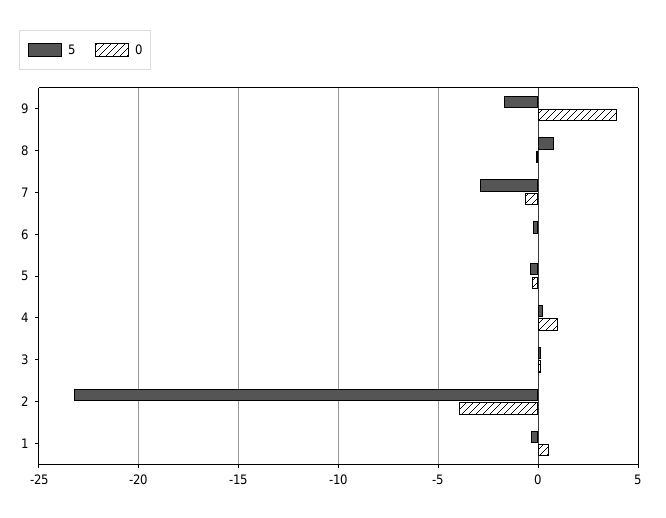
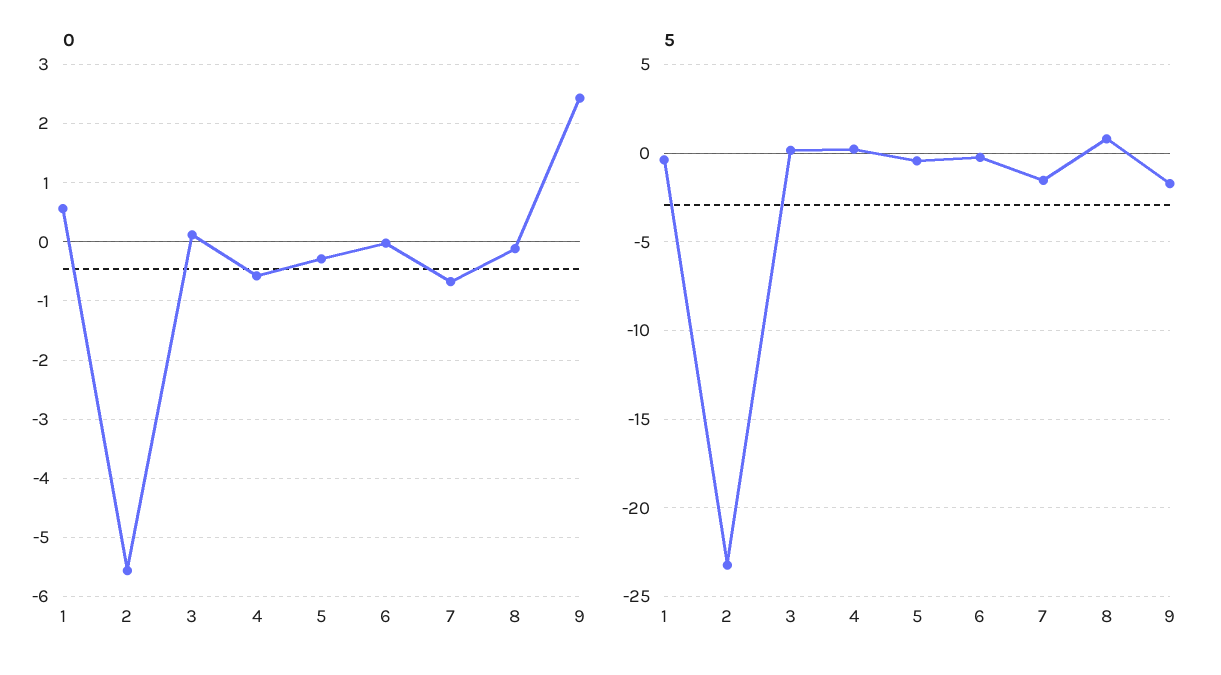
  {
    "5": {
      "9": -1.5,
      "8": 1,
-     "7": -3,
+     "7": -1.5,
      "6": 0,
      "5": -0.5,
      "4": 0,
      "3": 0,
      "2": -23,
      "1": -0.5
    },
    "0": {
-     "9": 4,
+     "9": 2.4,
      "8": -0.2,
      "7": -0.6,
      "6": 0,
      "5": -0.2,
-     "4": 1,
+     "4": -0.6,
      "3": 0.2,
-     "2": -4,
+     "2": -5.6,
      "1": 0.6
    }
  }

